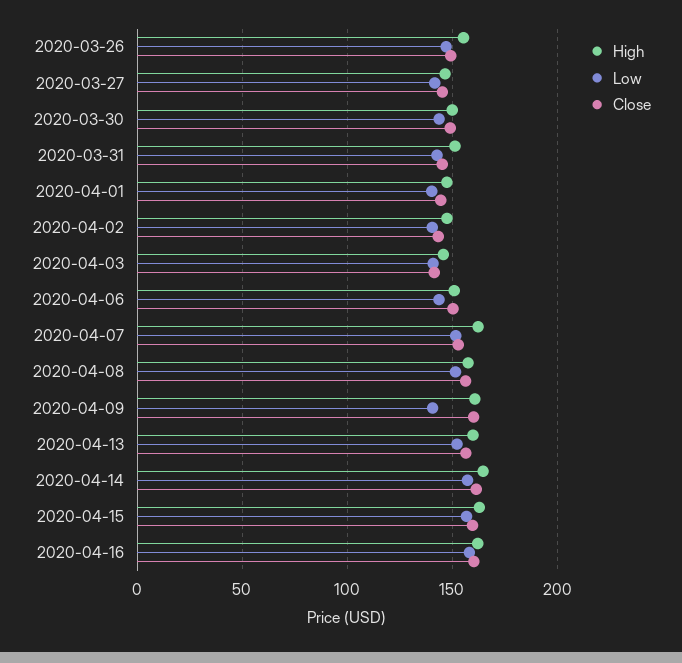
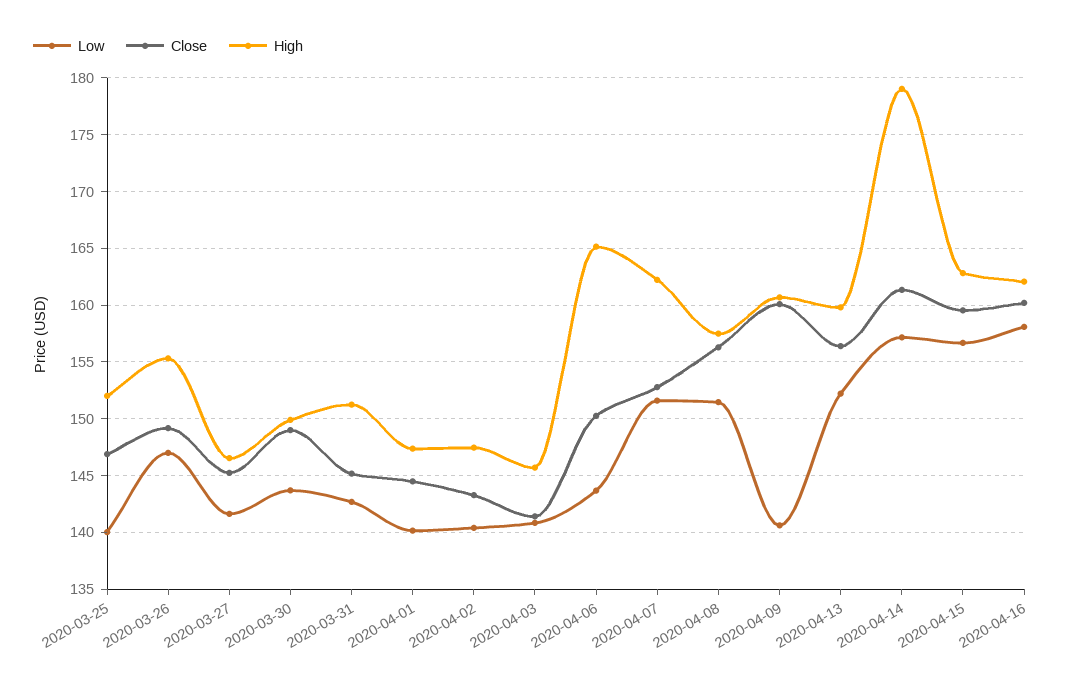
  {
    "High": {
      "2020-03-26": 155,
      "2020-03-27": 147,
      "2020-03-30": 150,
      "2020-03-31": 151,
      "2020-04-01": 147,
      "2020-04-02": 147,
      "2020-04-03": 146,
-     "2020-04-06": 150,
+     "2020-04-06": 165,
      "2020-04-07": 162,
      "2020-04-08": 157,
      "2020-04-09": 161,
      "2020-04-13": 160,
-     "2020-04-14": 165,
+     "2020-04-14": 179,
      "2020-04-15": 163,
-     "2020-04-16": 162
+     "2020-04-16": 162,
+     "2020-03-25": 152
    },
    "Low": {
      "2020-03-26": 147,
      "2020-03-27": 142,
      "2020-03-30": 144,
      "2020-03-31": 143,
      "2020-04-01": 140,
      "2020-04-02": 140,
      "2020-04-03": 141,
      "2020-04-06": 144,
      "2020-04-07": 152,
      "2020-04-08": 151,
      "2020-04-09": 141,
      "2020-04-13": 152,
      "2020-04-14": 157,
      "2020-04-15": 157,
-     "2020-04-16": 158
+     "2020-04-16": 158,
+     "2020-03-25": 140
    },
    "Close": {
      "2020-03-26": 149,
      "2020-03-27": 145,
      "2020-03-30": 149,
      "2020-03-31": 145,
      "2020-04-01": 144,
      "2020-04-02": 143,
      "2020-04-03": 141,
      "2020-04-06": 150,
      "2020-04-07": 153,
      "2020-04-08": 156,
      "2020-04-09": 160,
      "2020-04-13": 156,
      "2020-04-14": 161,
      "2020-04-15": 160,
-     "2020-04-16": 160
+     "2020-04-16": 160,
+     "2020-03-25": 147
    }
  }

